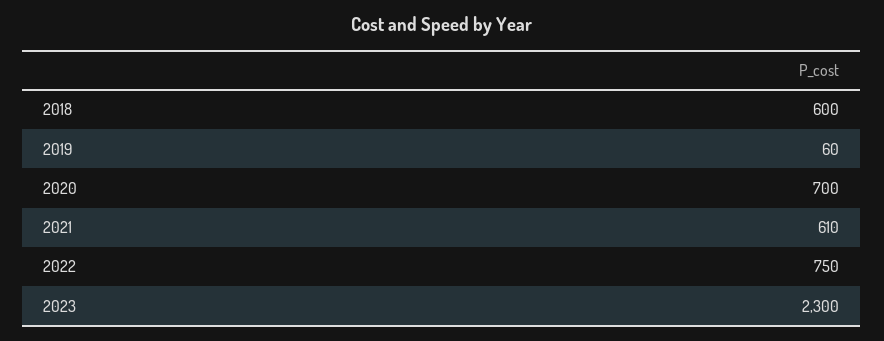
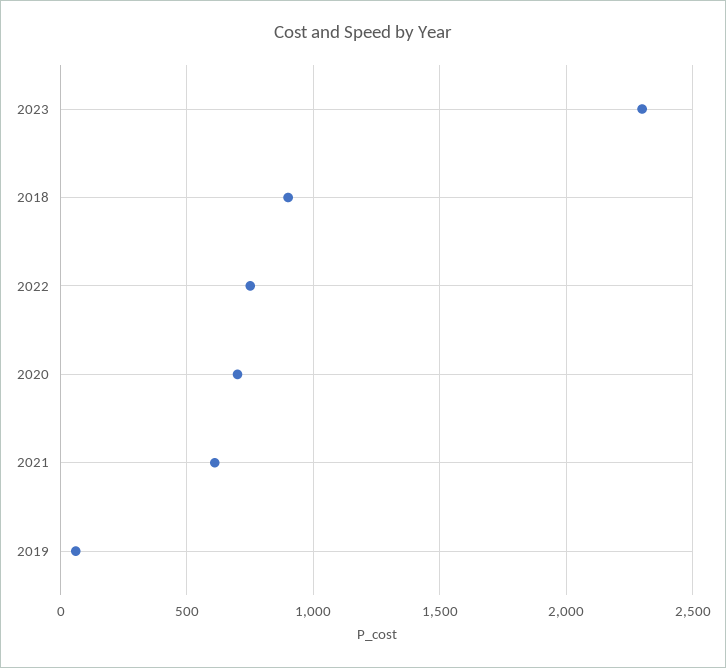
  {
-   "2018": 600,
+   "2018": 900,
    "2019": 60,
    "2020": 700,
    "2021": 610,
    "2022": 750,
    "2023": 2300
  }

